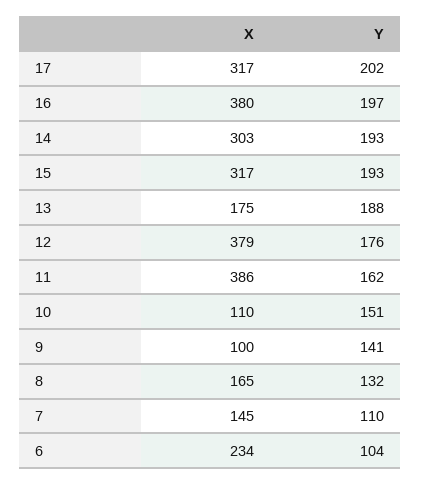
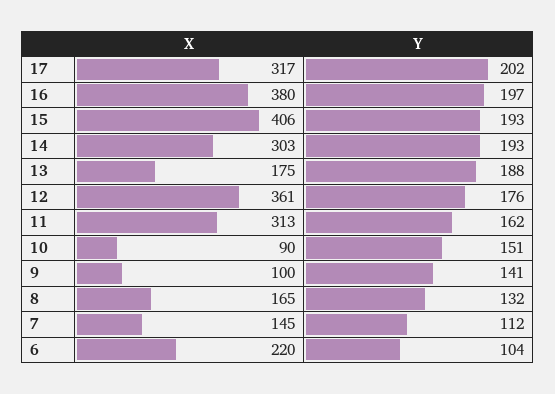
  {
    "X": {
      "17": 317,
      "16": 380,
      "14": 303,
-     "15": 317,
+     "15": 406,
      "13": 175,
-     "12": 379,
+     "12": 361,
-     "11": 386,
+     "11": 313,
-     "10": 110,
+     "10": 90,
      "9": 100,
      "8": 165,
      "7": 145,
-     "6": 234
+     "6": 220
    },
    "Y": {
      "17": 202,
      "16": 197,
      "14": 193,
      "15": 193,
      "13": 188,
      "12": 176,
      "11": 162,
      "10": 151,
      "9": 141,
      "8": 132,
-     "7": 110,
+     "7": 112,
      "6": 104
    }
  }

